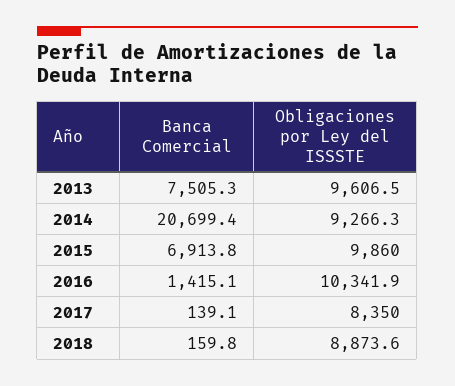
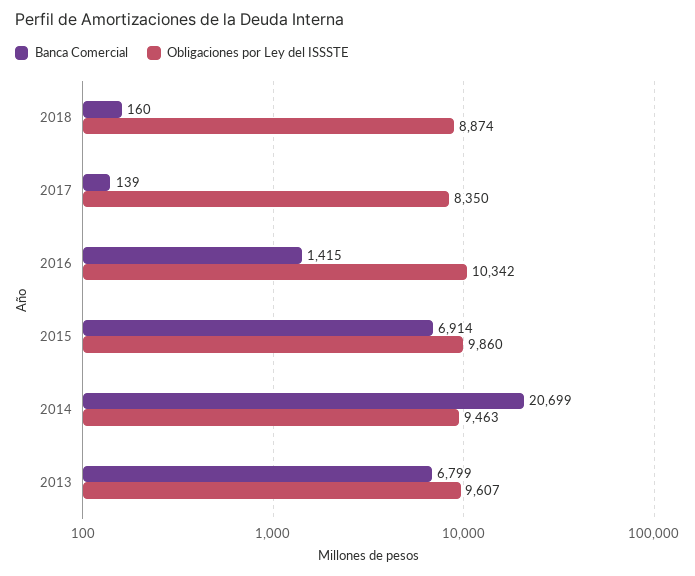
  {
    "Banca Comercial": {
-     "2013": 7505.3,
+     "2013": 6799,
      "2014": 20699.4,
      "2015": 6913.8,
      "2016": 1415.1,
      "2017": 139.1,
      "2018": 159.8
    },
    "Obligaciones por Ley del ISSSTE": {
      "2013": 9606.5,
-     "2014": 9266.3,
+     "2014": 9463,
      "2015": 9860,
      "2016": 10341.9,
      "2017": 8350,
      "2018": 8873.6
    }
  }

